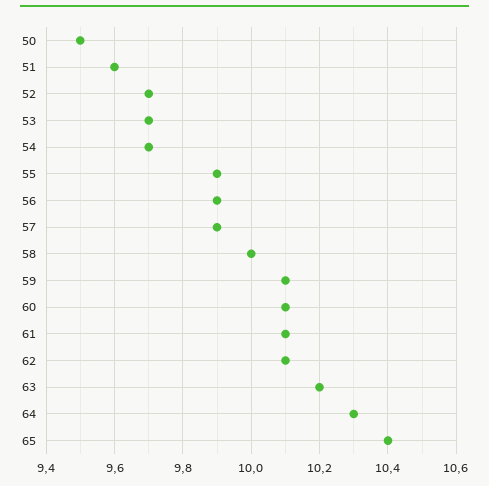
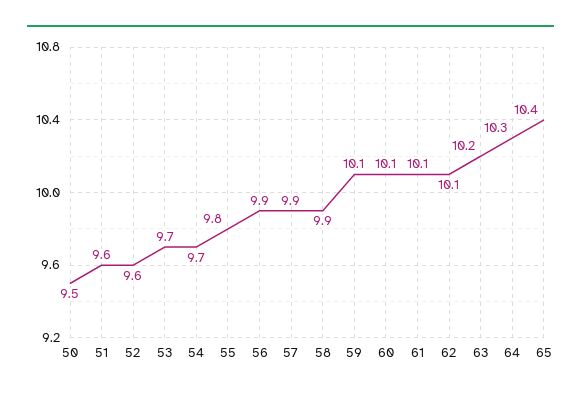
  {
    "50": 9.5,
    "51": 9.6,
-   "52": 9.7,
+   "52": 9.6,
    "53": 9.7,
    "54": 9.7,
-   "55": 9.9,
+   "55": 9.8,
    "56": 9.9,
    "57": 9.9,
-   "58": 10,
+   "58": 9.9,
    "59": 10.1,
    "60": 10.1,
    "61": 10.1,
    "62": 10.1,
    "63": 10.2,
    "64": 10.3,
    "65": 10.4
  }

